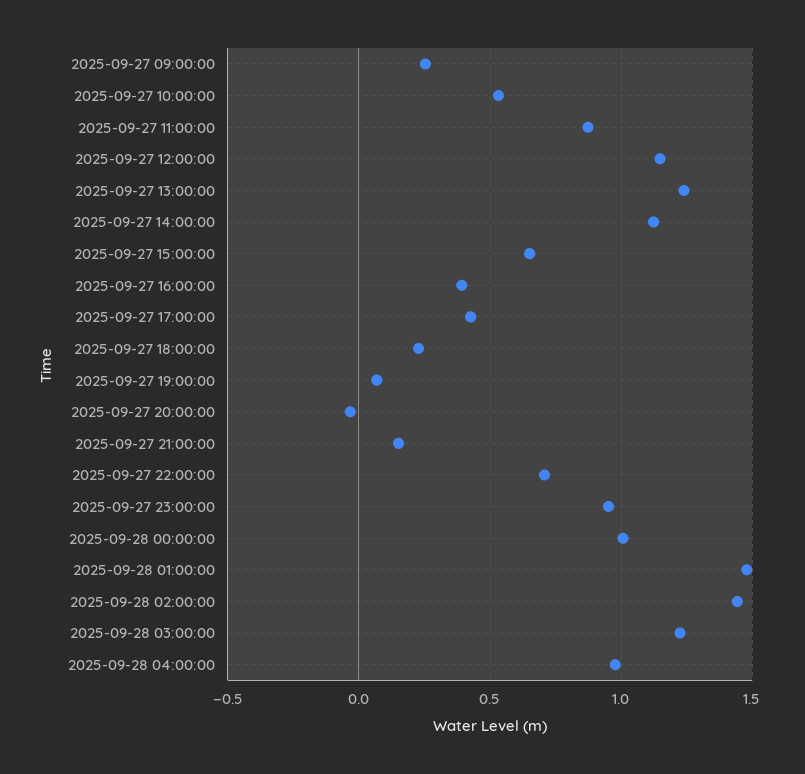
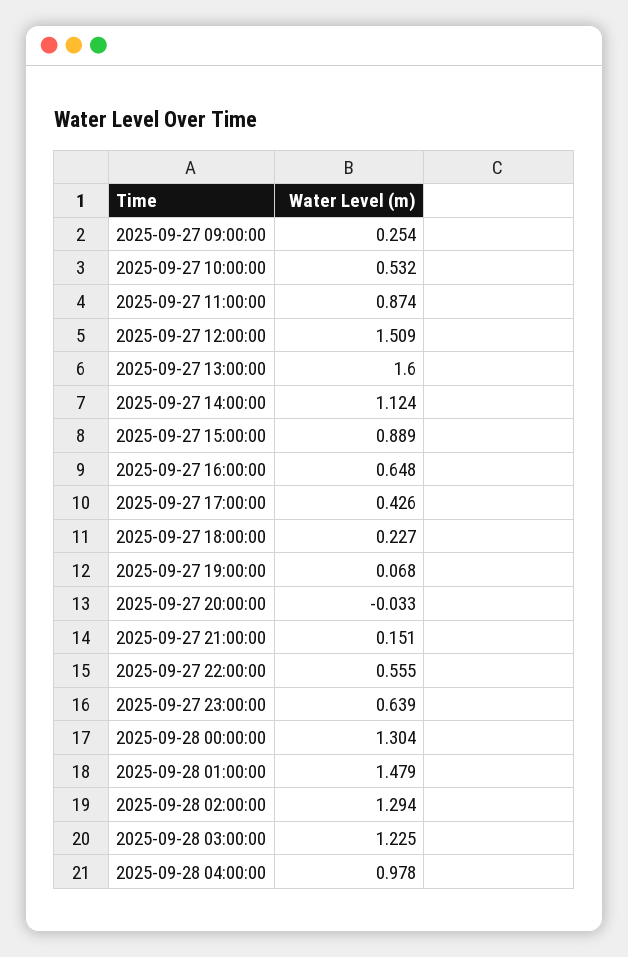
  {
    "2025-09-27 09:00:00": 0.254,
    "2025-09-27 10:00:00": 0.532,
    "2025-09-27 11:00:00": 0.874,
-   "2025-09-27 12:00:00": 1.15,
+   "2025-09-27 12:00:00": 1.509,
-   "2025-09-27 13:00:00": 1.25,
+   "2025-09-27 13:00:00": 1.6,
    "2025-09-27 14:00:00": 1.124,
-   "2025-09-27 15:00:00": 0.65,
+   "2025-09-27 15:00:00": 0.889,
-   "2025-09-27 16:00:00": 0.4,
+   "2025-09-27 16:00:00": 0.648,
    "2025-09-27 17:00:00": 0.426,
    "2025-09-27 18:00:00": 0.227,
    "2025-09-27 19:00:00": 0.068,
    "2025-09-27 20:00:00": -0.033,
    "2025-09-27 21:00:00": 0.151,
-   "2025-09-27 22:00:00": 0.7,
+   "2025-09-27 22:00:00": 0.555,
-   "2025-09-27 23:00:00": 0.95,
+   "2025-09-27 23:00:00": 0.639,
-   "2025-09-28 00:00:00": 1,
+   "2025-09-28 00:00:00": 1.304,
    "2025-09-28 01:00:00": 1.479,
-   "2025-09-28 02:00:00": 1.45,
+   "2025-09-28 02:00:00": 1.294,
    "2025-09-28 03:00:00": 1.225,
    "2025-09-28 04:00:00": 0.978
  }

